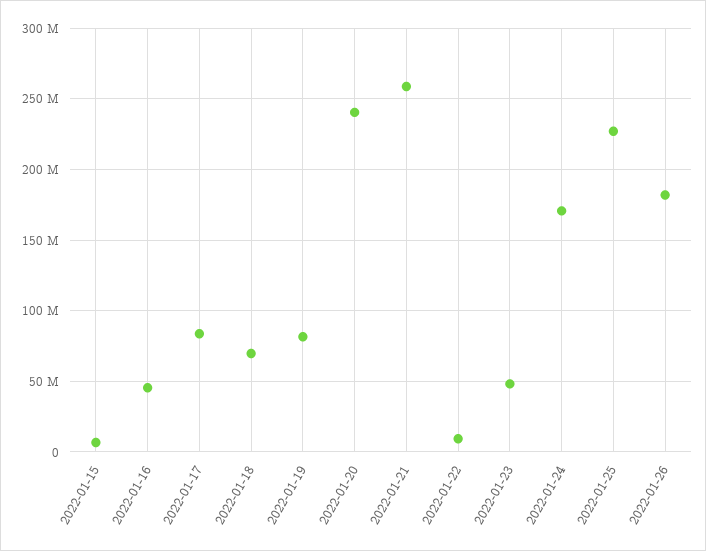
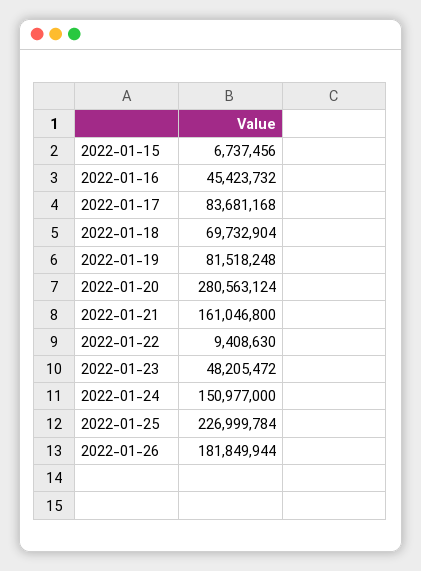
  {
    "2022-01-15": 6737456,
    "2022-01-16": 45423732,
    "2022-01-17": 83681168,
    "2022-01-18": 69732904,
    "2022-01-19": 81518248,
-   "2022-01-20": 240000000,
+   "2022-01-20": 280563124,
-   "2022-01-21": 260000000,
+   "2022-01-21": 161046800,
    "2022-01-22": 9408630,
    "2022-01-23": 48205472,
-   "2022-01-24": 170000000,
+   "2022-01-24": 150977000,
    "2022-01-25": 226999784,
    "2022-01-26": 181849944
  }

